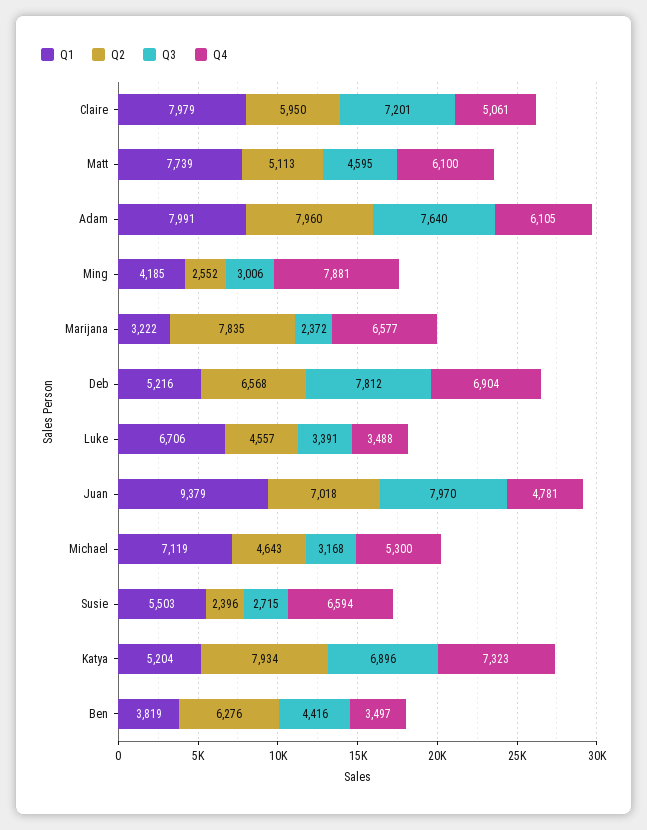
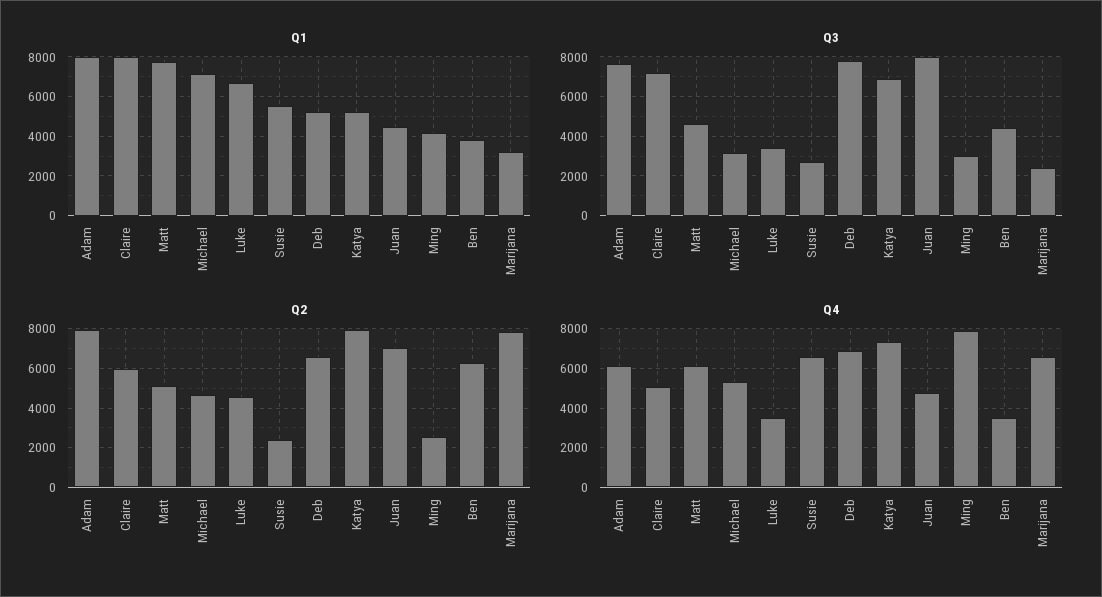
  {
    "Q1": {
      "Claire": 7979,
      "Matt": 7739,
      "Adam": 7991,
      "Ming": 4185,
      "Marijana": 3222,
      "Deb": 5216,
      "Luke": 6706,
-     "Juan": 9379,
+     "Juan": 4500,
      "Michael": 7119,
      "Susie": 5503,
      "Katya": 5204,
      "Ben": 3819
    },
    "Q2": {
      "Claire": 5950,
      "Matt": 5113,
      "Adam": 7960,
      "Ming": 2552,
      "Marijana": 7835,
      "Deb": 6568,
      "Luke": 4557,
      "Juan": 7018,
      "Michael": 4643,
      "Susie": 2396,
      "Katya": 7934,
      "Ben": 6276
    },
    "Q3": {
      "Claire": 7201,
      "Matt": 4595,
      "Adam": 7640,
      "Ming": 3006,
      "Marijana": 2372,
      "Deb": 7812,
      "Luke": 3391,
      "Juan": 7970,
      "Michael": 3168,
      "Susie": 2715,
      "Katya": 6896,
      "Ben": 4416
    },
    "Q4": {
      "Claire": 5061,
      "Matt": 6100,
      "Adam": 6105,
      "Ming": 7881,
      "Marijana": 6577,
      "Deb": 6904,
      "Luke": 3488,
      "Juan": 4781,
      "Michael": 5300,
      "Susie": 6594,
      "Katya": 7323,
      "Ben": 3497
    }
  }

